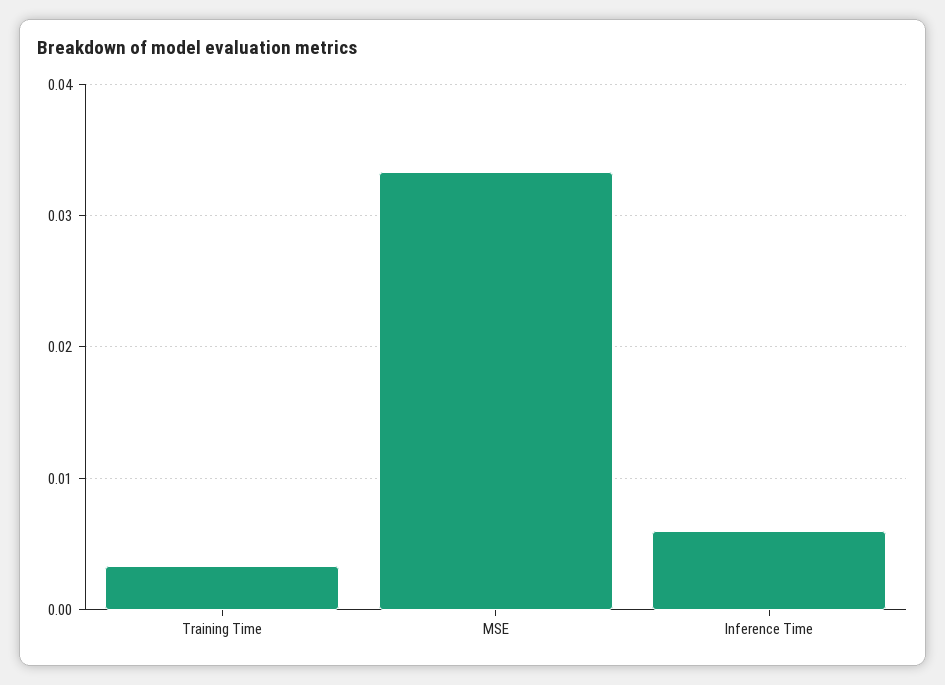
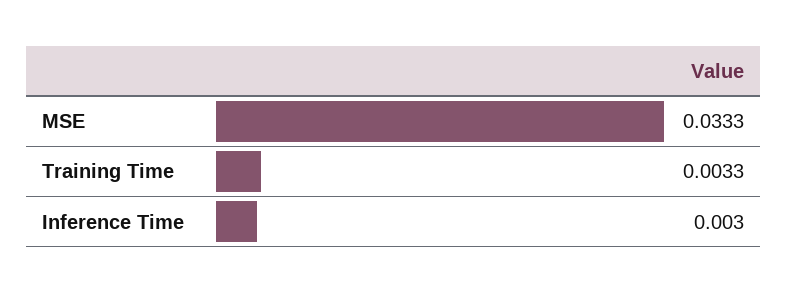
  {
    "Training Time": 0.0033,
    "MSE": 0.0333,
-   "Inference Time": 0.006
+   "Inference Time": 0.003
  }

